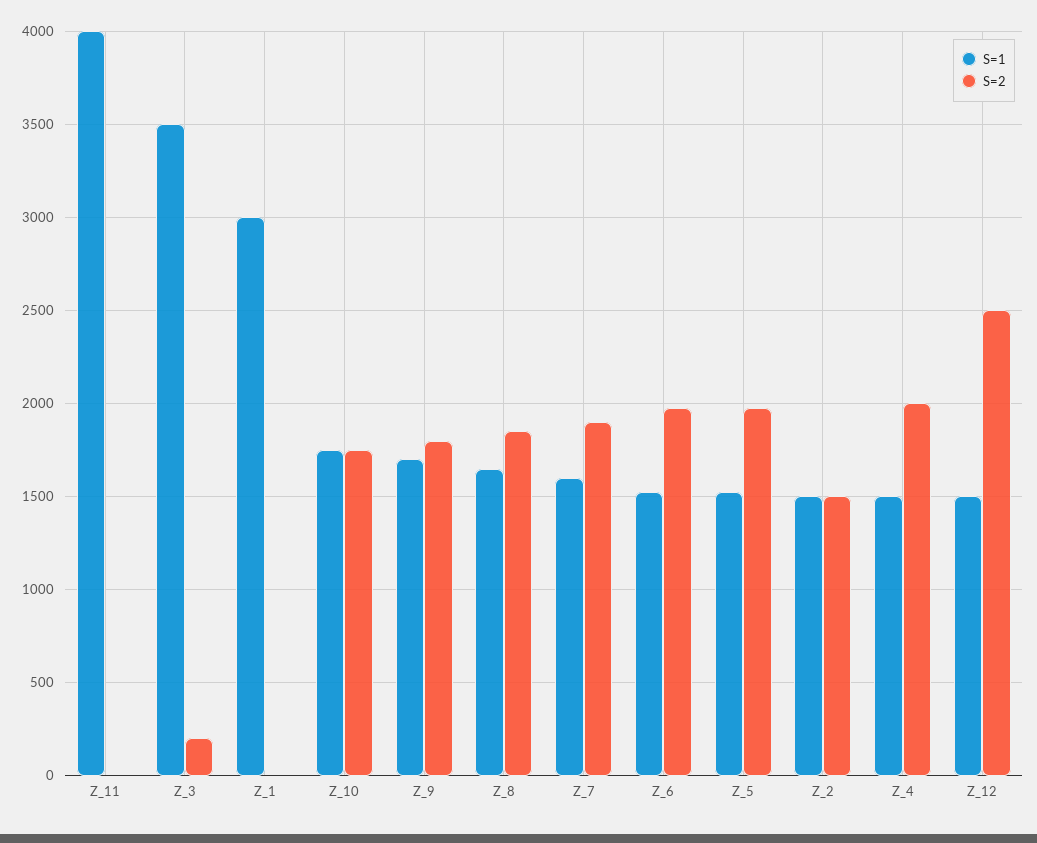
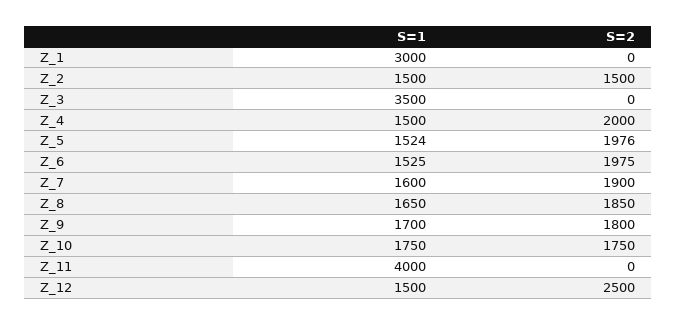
  {
    "S=1": {
      "Z_11": 4000,
      "Z_3": 3500,
      "Z_1": 3000,
      "Z_10": 1750,
      "Z_9": 1700,
      "Z_8": 1650,
      "Z_7": 1600,
      "Z_6": 1525,
      "Z_5": 1524,
      "Z_2": 1500,
      "Z_4": 1500,
      "Z_12": 1500
    },
    "S=2": {
      "Z_11": 0,
-     "Z_3": 200,
+     "Z_3": 0,
      "Z_1": 0,
      "Z_10": 1750,
      "Z_9": 1800,
      "Z_8": 1850,
      "Z_7": 1900,
      "Z_6": 1975,
      "Z_5": 1976,
      "Z_2": 1500,
      "Z_4": 2000,
      "Z_12": 2500
    }
  }

